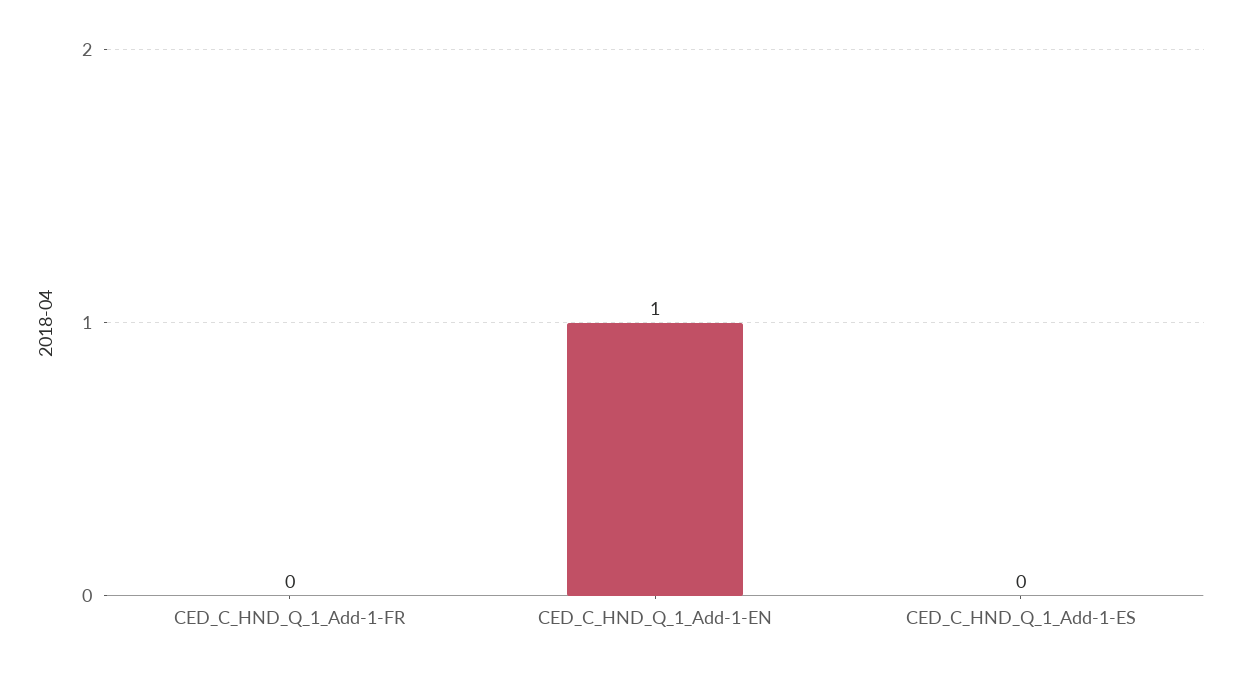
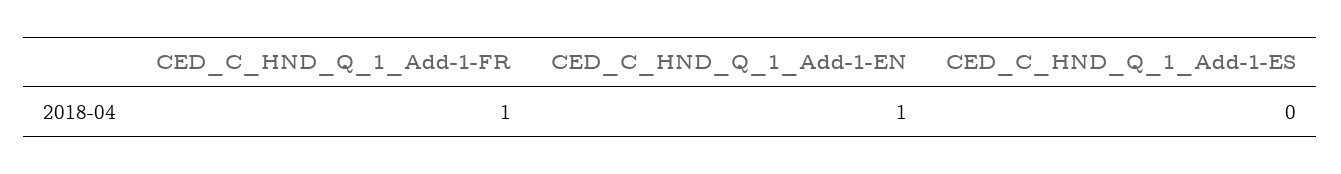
  {
-   "CED_C_HND_Q_1_Add-1-FR": 0,
+   "CED_C_HND_Q_1_Add-1-FR": 1,
    "CED_C_HND_Q_1_Add-1-EN": 1,
    "CED_C_HND_Q_1_Add-1-ES": 0
  }

